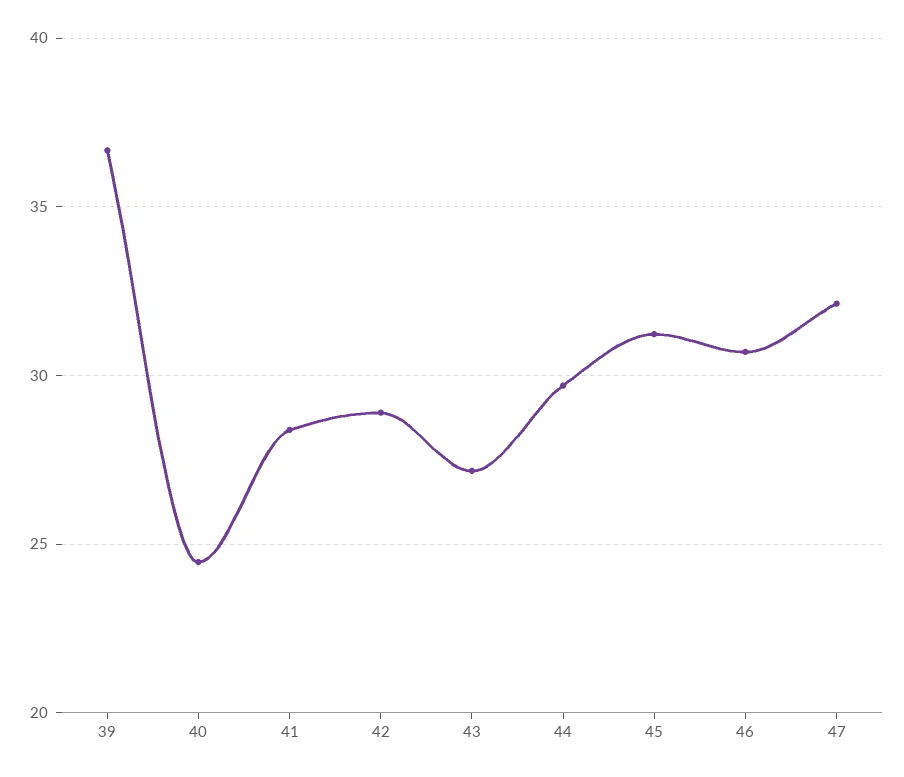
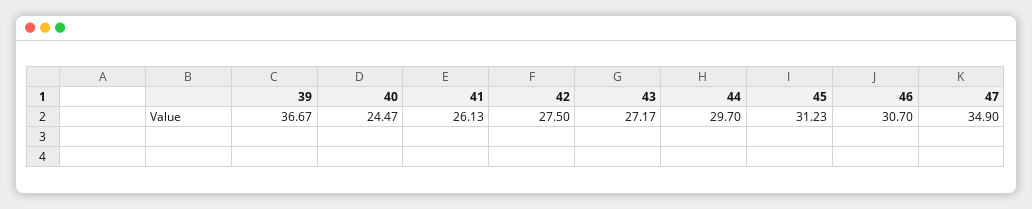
  {
    "39": 36.67,
    "40": 24.47,
-   "41": 28.5,
+   "41": 26.13,
-   "42": 29,
+   "42": 27.5,
    "43": 27.17,
    "44": 29.7,
    "45": 31.23,
    "46": 30.7,
-   "47": 32
+   "47": 34.9
  }

